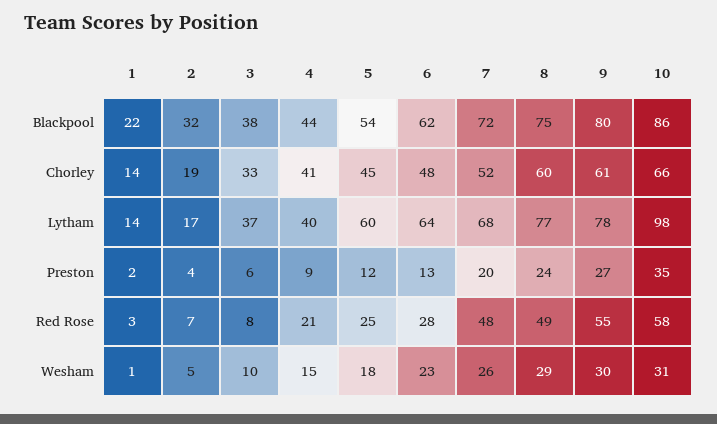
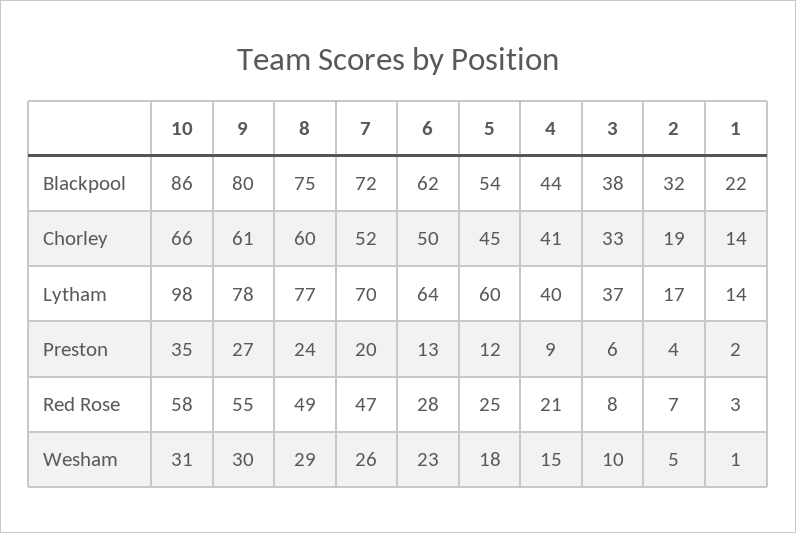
  {
    "1": {
      "Blackpool": 22,
      "Chorley": 14,
      "Lytham": 14,
      "Preston": 2,
      "Red Rose": 3,
      "Wesham": 1
    },
    "2": {
      "Blackpool": 32,
      "Chorley": 19,
      "Lytham": 17,
      "Preston": 4,
      "Red Rose": 7,
      "Wesham": 5
    },
    "3": {
      "Blackpool": 38,
      "Chorley": 33,
      "Lytham": 37,
      "Preston": 6,
      "Red Rose": 8,
      "Wesham": 10
    },
    "4": {
      "Blackpool": 44,
      "Chorley": 41,
      "Lytham": 40,
      "Preston": 9,
      "Red Rose": 21,
      "Wesham": 15
    },
    "5": {
      "Blackpool": 54,
      "Chorley": 45,
      "Lytham": 60,
      "Preston": 12,
      "Red Rose": 25,
      "Wesham": 18
    },
    "6": {
      "Blackpool": 62,
-     "Chorley": 48,
+     "Chorley": 50,
      "Lytham": 64,
      "Preston": 13,
      "Red Rose": 28,
      "Wesham": 23
    },
    "7": {
      "Blackpool": 72,
      "Chorley": 52,
-     "Lytham": 68,
+     "Lytham": 70,
      "Preston": 20,
-     "Red Rose": 48,
+     "Red Rose": 47,
      "Wesham": 26
    },
    "8": {
      "Blackpool": 75,
      "Chorley": 60,
      "Lytham": 77,
      "Preston": 24,
      "Red Rose": 49,
      "Wesham": 29
    },
    "9": {
      "Blackpool": 80,
      "Chorley": 61,
      "Lytham": 78,
      "Preston": 27,
      "Red Rose": 55,
      "Wesham": 30
    },
    "10": {
      "Blackpool": 86,
      "Chorley": 66,
      "Lytham": 98,
      "Preston": 35,
      "Red Rose": 58,
      "Wesham": 31
    }
  }

